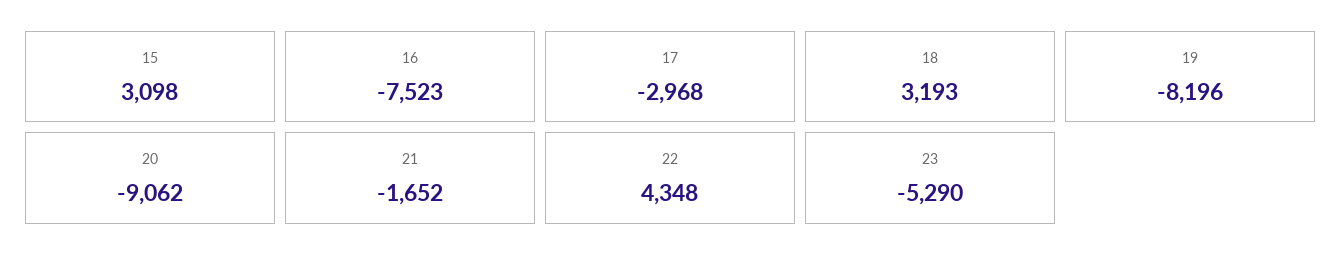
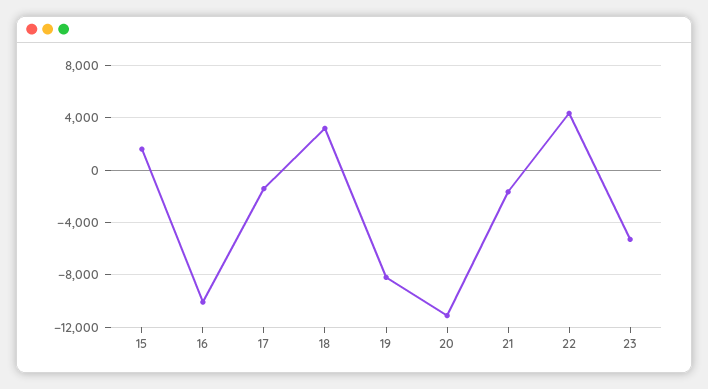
  {
-   "15": 3098,
+   "15": 1500,
-   "16": -7523,
+   "16": -10000,
-   "17": -2968,
+   "17": -1500,
    "18": 3193,
    "19": -8196,
-   "20": -9062,
+   "20": -11000,
    "21": -1652,
    "22": 4348,
    "23": -5290
  }

